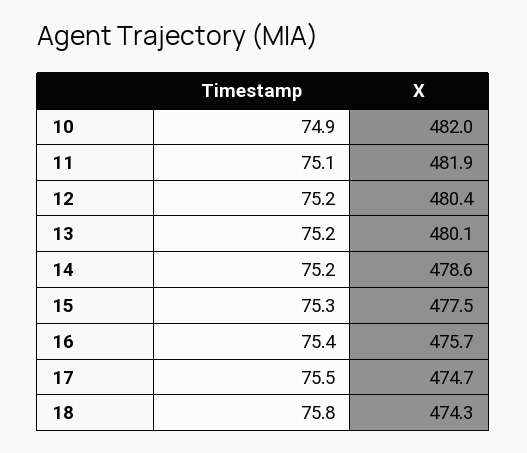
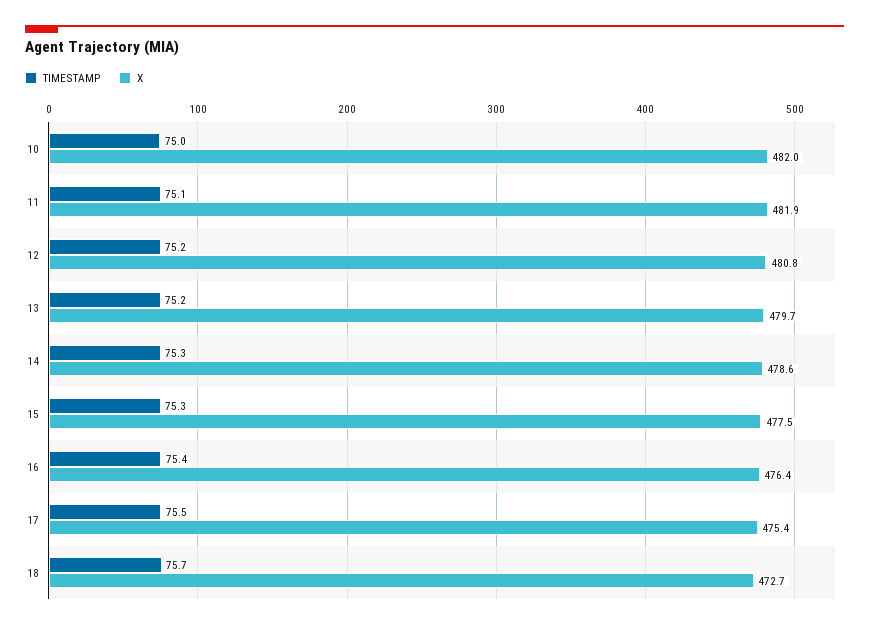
  {
    "Timestamp": {
-     "10": 74.9,
+     "10": 75,
      "11": 75.1,
      "12": 75.2,
      "13": 75.2,
-     "14": 75.2,
+     "14": 75.3,
      "15": 75.3,
      "16": 75.4,
      "17": 75.5,
-     "18": 75.8
+     "18": 75.7
    },
    "X": {
      "10": 482,
      "11": 481.9,
-     "12": 480.4,
+     "12": 480.8,
-     "13": 480.1,
+     "13": 479.7,
      "14": 478.6,
      "15": 477.5,
-     "16": 475.7,
+     "16": 476.4,
-     "17": 474.7,
+     "17": 475.4,
-     "18": 474.3
+     "18": 472.7
    }
  }

